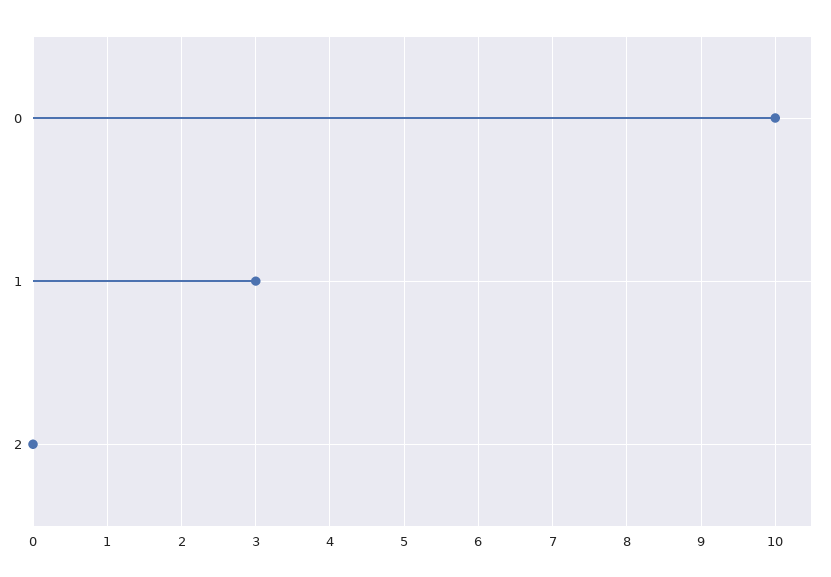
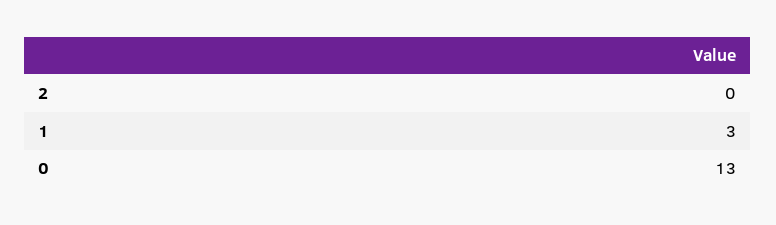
  {
-   "0": 10,
+   "0": 13,
    "1": 3,
    "2": 0
  }

